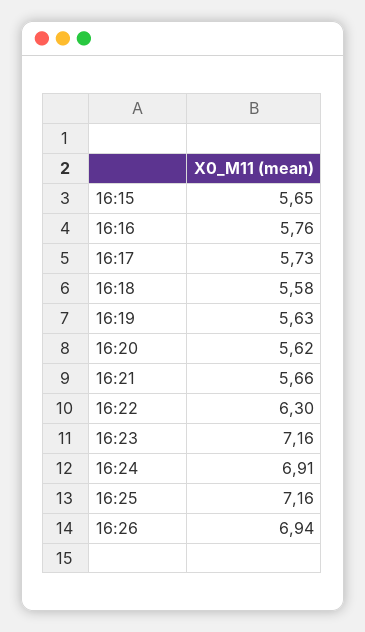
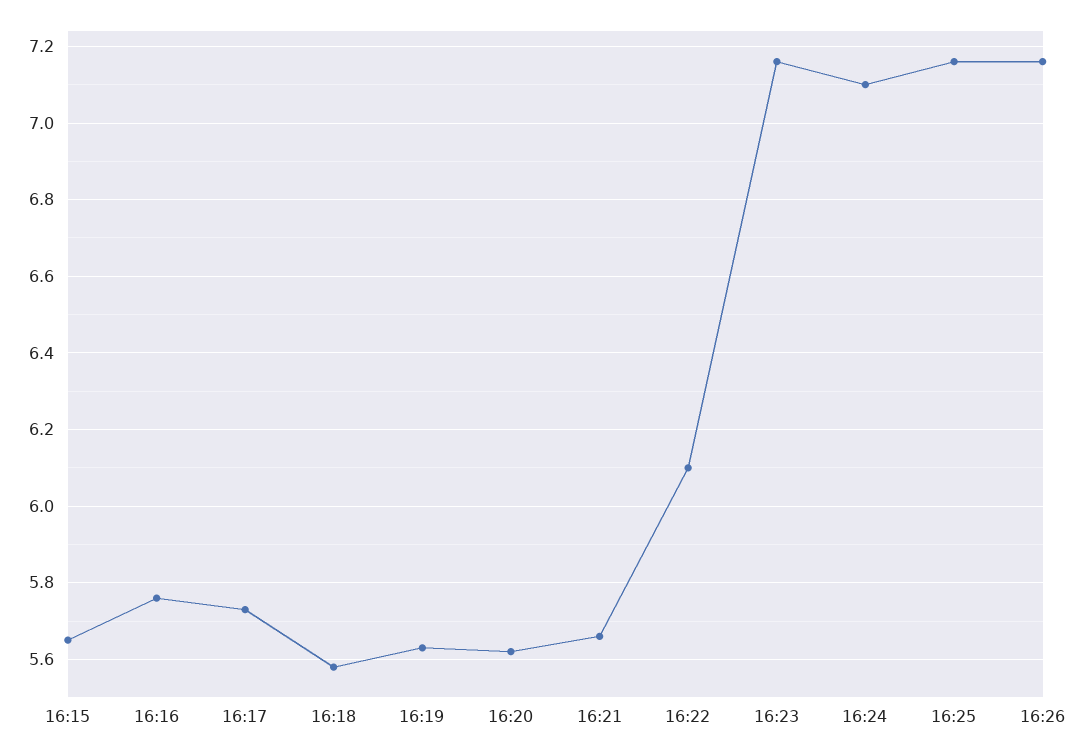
  {
    "16:15": 5.65,
    "16:16": 5.76,
    "16:17": 5.73,
    "16:18": 5.58,
    "16:19": 5.63,
    "16:20": 5.62,
    "16:21": 5.66,
-   "16:22": 6.3,
+   "16:22": 6.1,
    "16:23": 7.16,
-   "16:24": 6.91,
+   "16:24": 7.1,
    "16:25": 7.16,
-   "16:26": 6.94
+   "16:26": 7.15
  }

